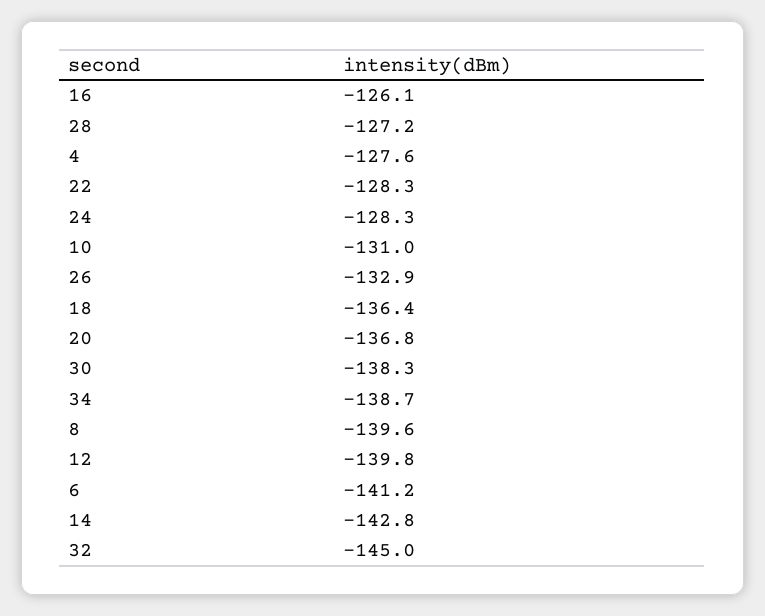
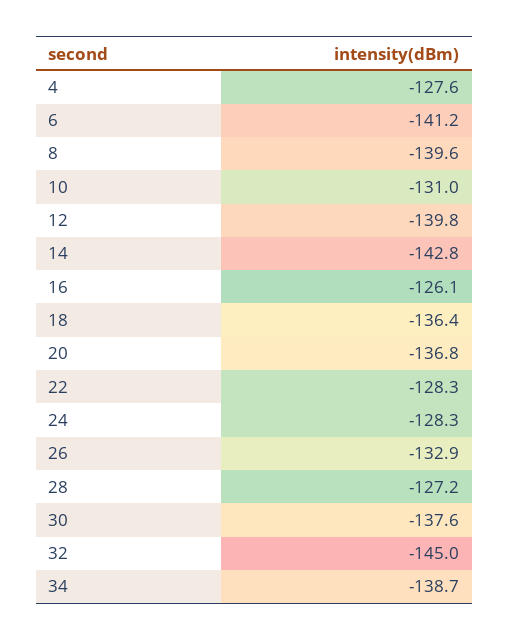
  {
    "16": -126.1,
    "28": -127.2,
    "4": -127.6,
    "22": -128.3,
    "24": -128.3,
    "10": -131,
    "26": -132.9,
    "18": -136.4,
    "20": -136.8,
-   "30": -138.3,
+   "30": -137.6,
    "34": -138.7,
    "8": -139.6,
    "12": -139.8,
    "6": -141.2,
    "14": -142.8,
    "32": -145
  }

